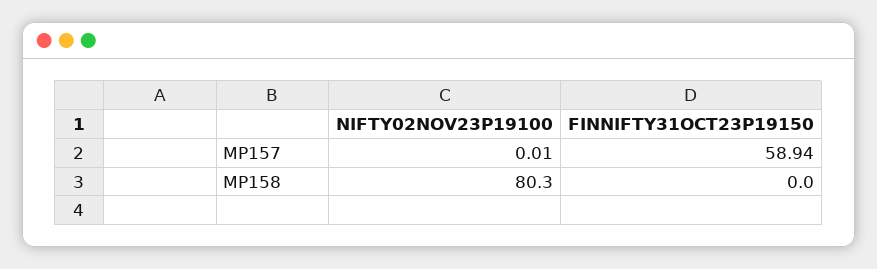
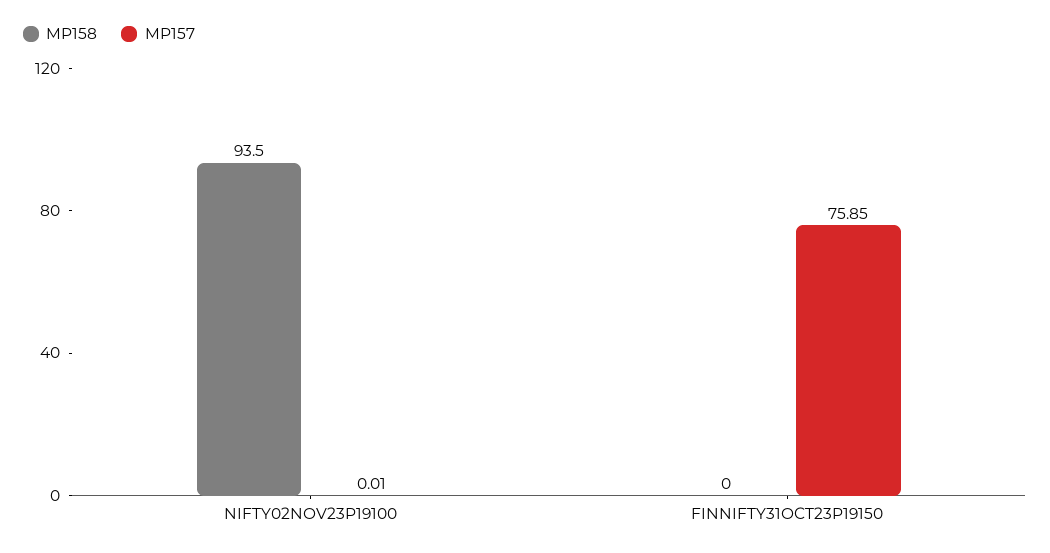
  {
    "MP157": {
      "NIFTY02NOV23P19100": 0.01,
-     "FINNIFTY31OCT23P19150": 58.94
+     "FINNIFTY31OCT23P19150": 75.85
    },
    "MP158": {
-     "NIFTY02NOV23P19100": 80.3,
+     "NIFTY02NOV23P19100": 93.5,
      "FINNIFTY31OCT23P19150": 0
    }
  }

